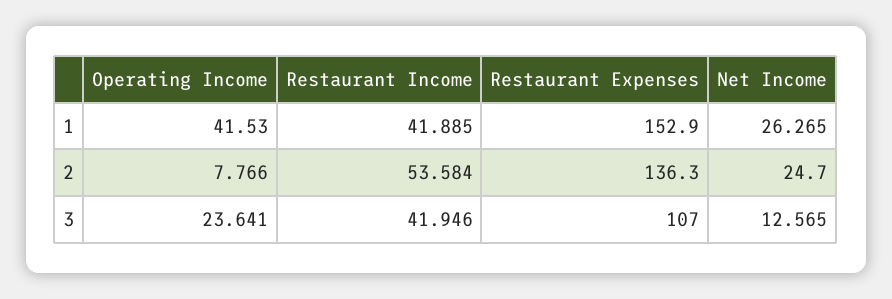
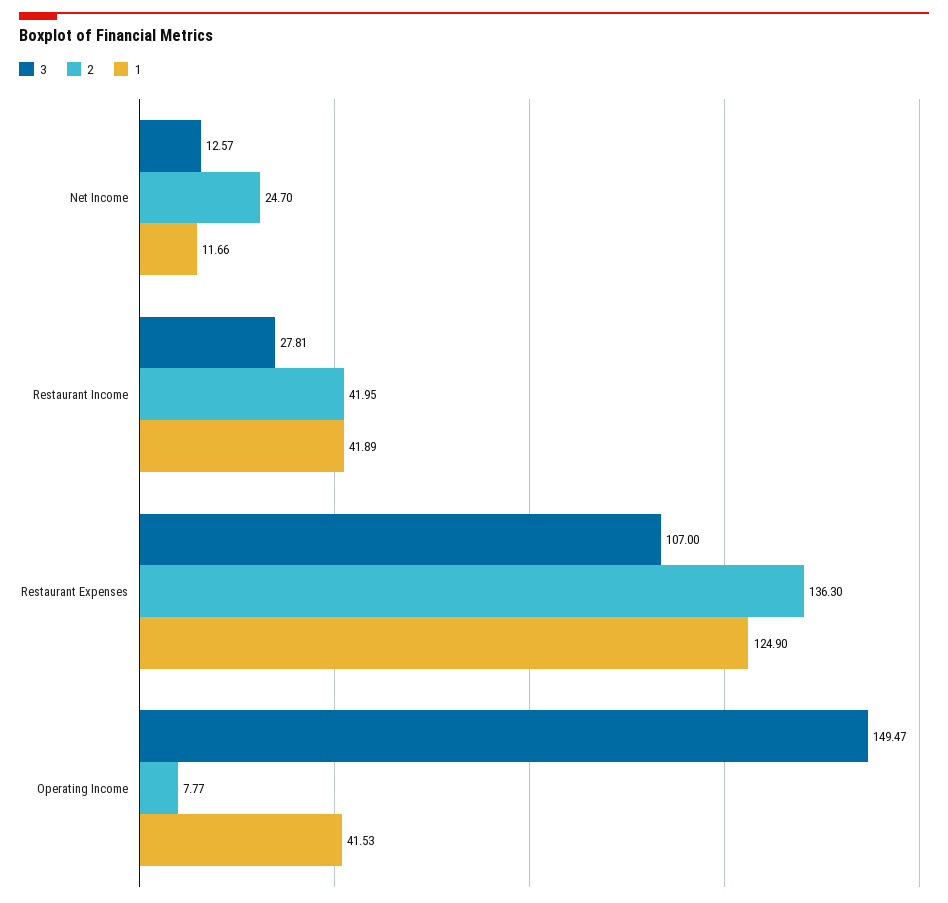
  {
    "1": {
      "Operating Income": 41.53,
      "Restaurant Income": 41.885,
-     "Restaurant Expenses": 152.9,
+     "Restaurant Expenses": 124.9,
-     "Net Income": 26.265
+     "Net Income": 11.66
    },
    "2": {
      "Operating Income": 7.766,
-     "Restaurant Income": 53.584,
+     "Restaurant Income": 41.95,
      "Restaurant Expenses": 136.3,
      "Net Income": 24.7
    },
    "3": {
-     "Operating Income": 23.641,
+     "Operating Income": 149.47,
-     "Restaurant Income": 41.946,
+     "Restaurant Income": 27.81,
      "Restaurant Expenses": 107,
      "Net Income": 12.565
    }
  }

